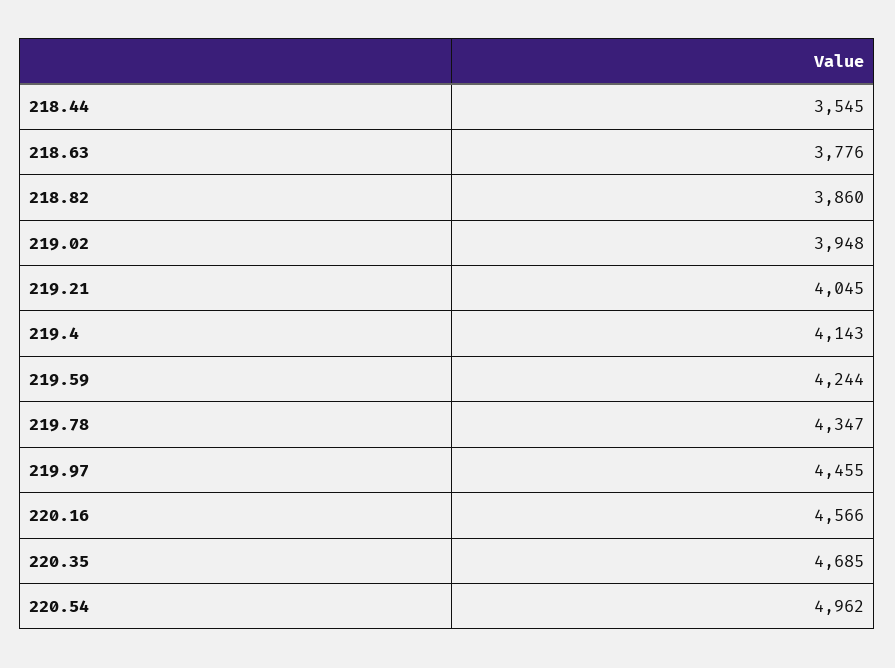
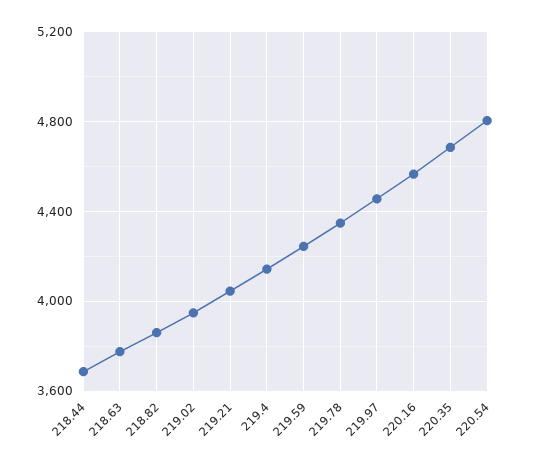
  {
-   "218.44": 3545,
+   "218.44": 3700,
    "218.63": 3776,
    "218.82": 3860,
    "219.02": 3948,
    "219.21": 4045,
    "219.4": 4143,
    "219.59": 4244,
    "219.78": 4347,
    "219.97": 4455,
    "220.16": 4566,
    "220.35": 4685,
-   "220.54": 4962
+   "220.54": 4800
  }

